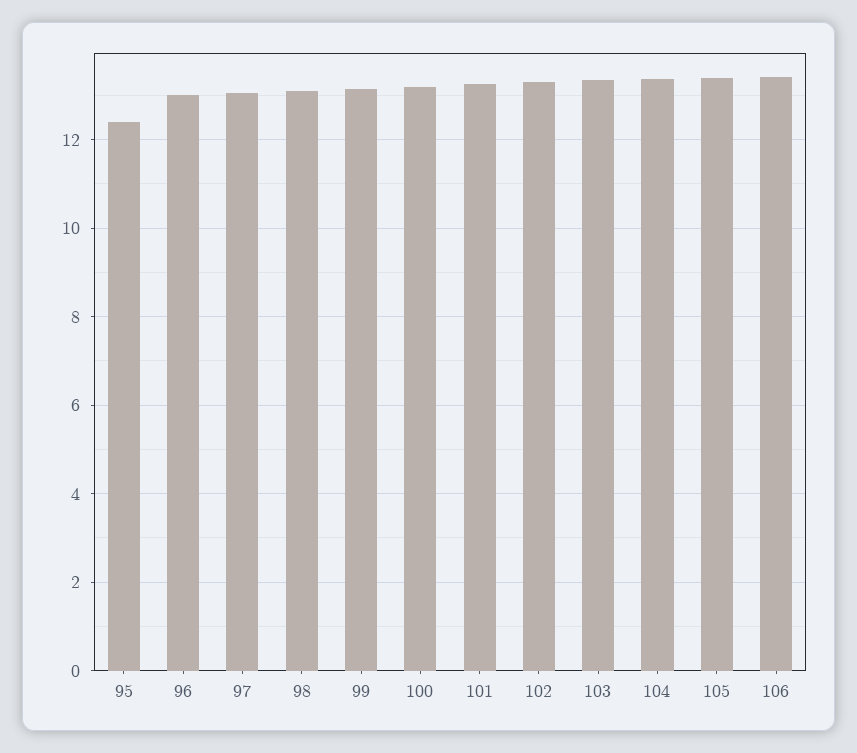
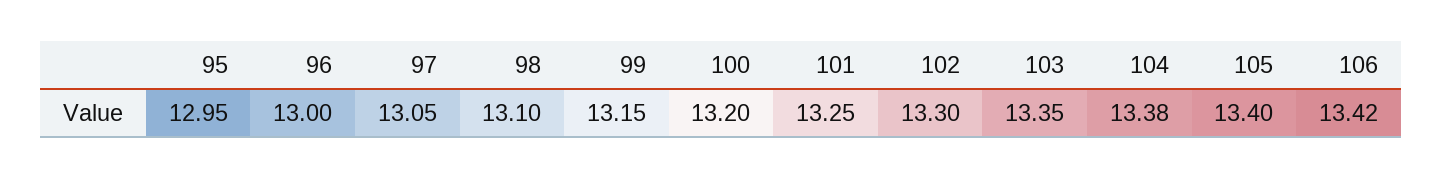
  {
-   "95": 12.4,
+   "95": 12.95,
    "96": 13,
    "97": 13.05,
    "98": 13.1,
    "99": 13.15,
    "100": 13.2,
    "101": 13.25,
    "102": 13.3,
    "103": 13.35,
    "104": 13.38,
    "105": 13.4,
    "106": 13.42
  }

